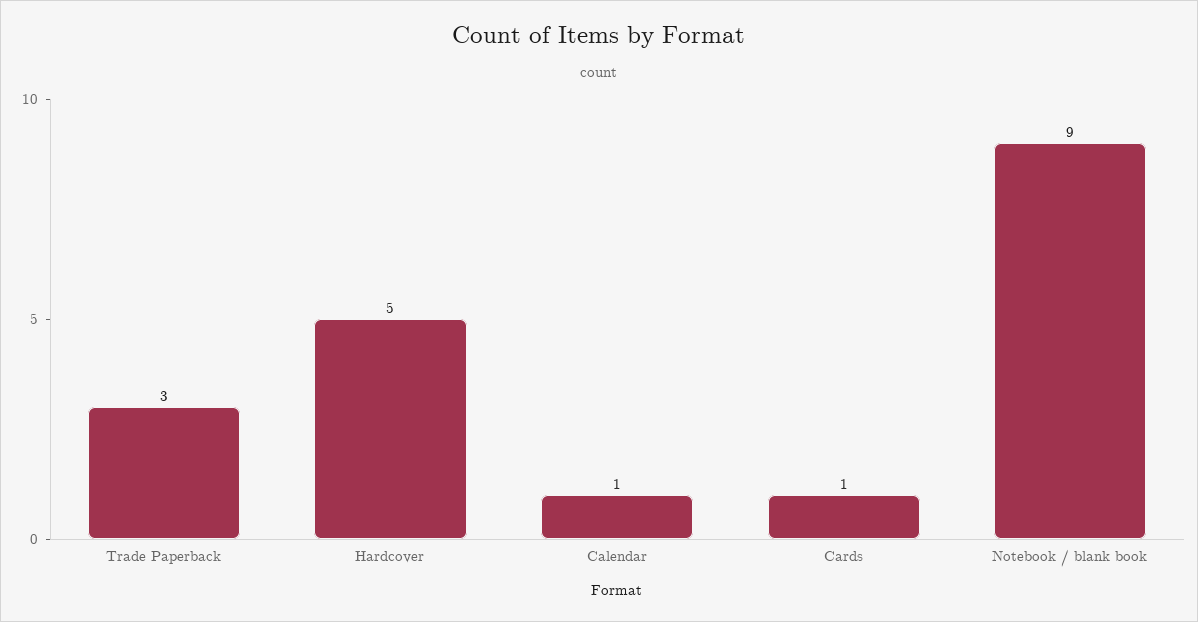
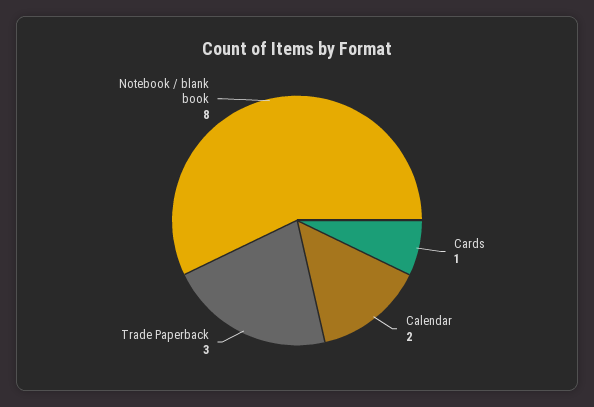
  {
    "Trade Paperback": 3,
-   "Hardcover": 5,
-   "Calendar": 1,
+   "Calendar": 2,
    "Cards": 1,
-   "Notebook / blank book": 9
+   "Notebook / blank book": 8
  }

